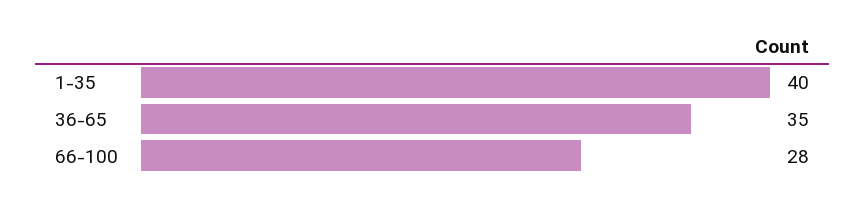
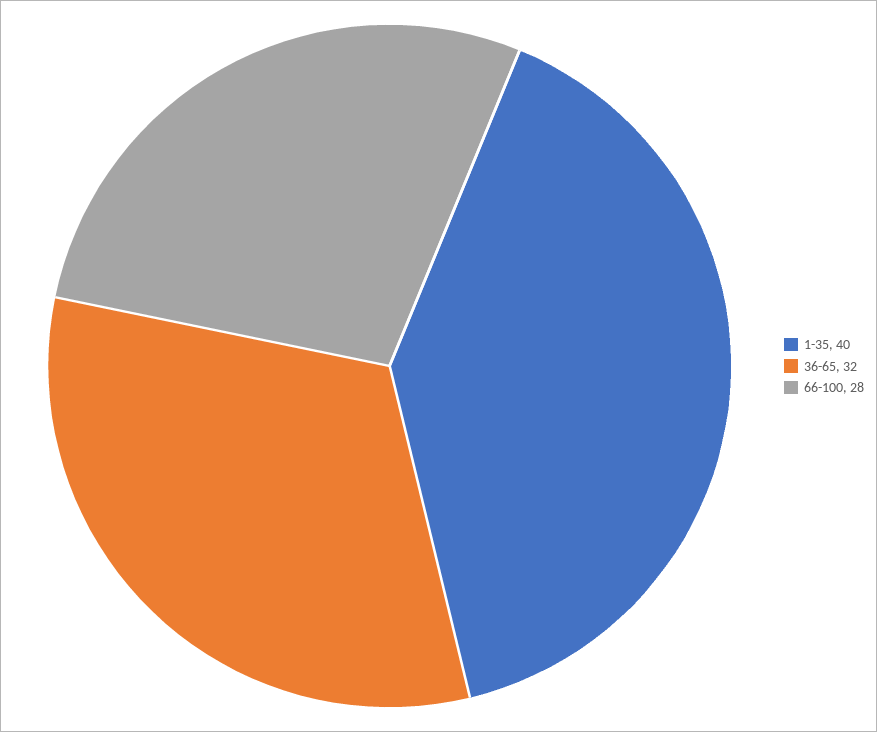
  {
    "1-35": 40,
-   "36-65": 35,
+   "36-65": 32,
    "66-100": 28
  }

